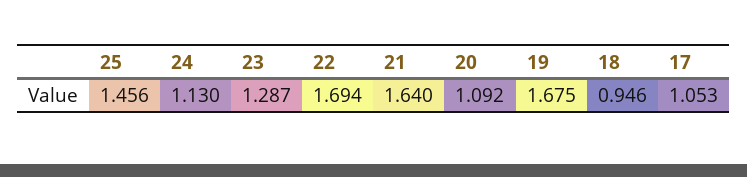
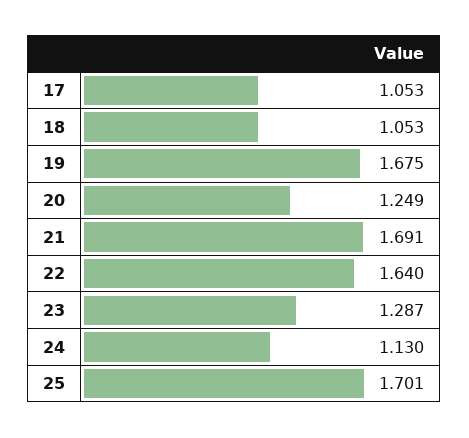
  {
-   "25": 1.456,
+   "25": 1.701,
    "24": 1.13,
    "23": 1.287,
-   "22": 1.694,
+   "22": 1.64,
-   "21": 1.64,
+   "21": 1.691,
-   "20": 1.092,
+   "20": 1.249,
    "19": 1.675,
-   "18": 0.946,
+   "18": 1.053,
    "17": 1.053
  }

